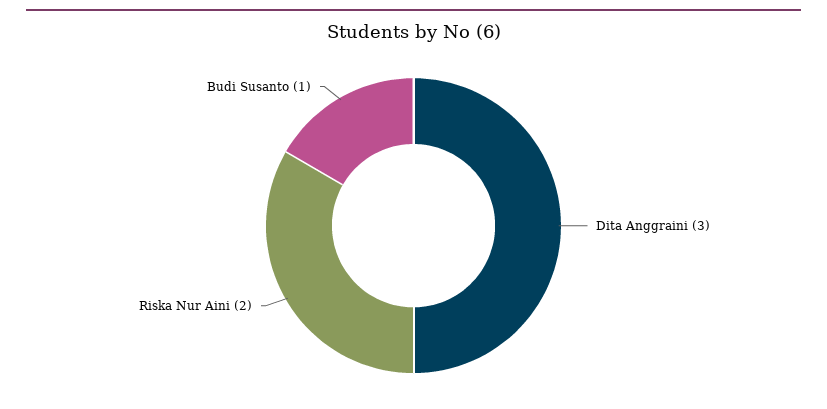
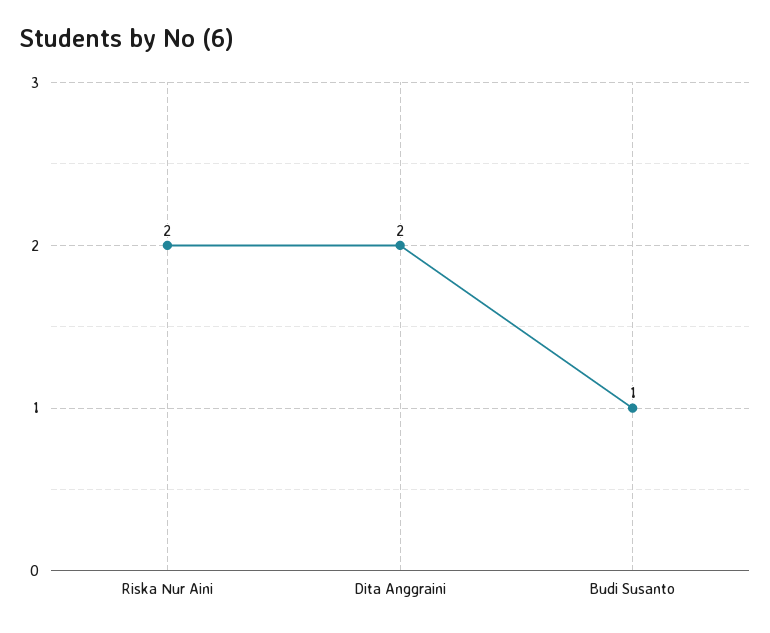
  {
-   "Dita Anggraini": 3,
+   "Dita Anggraini": 2,
    "Riska Nur Aini": 2,
    "Budi Susanto": 1
  }

